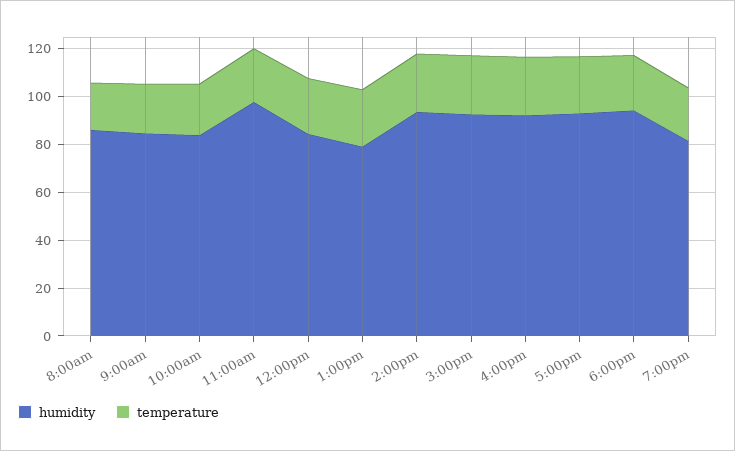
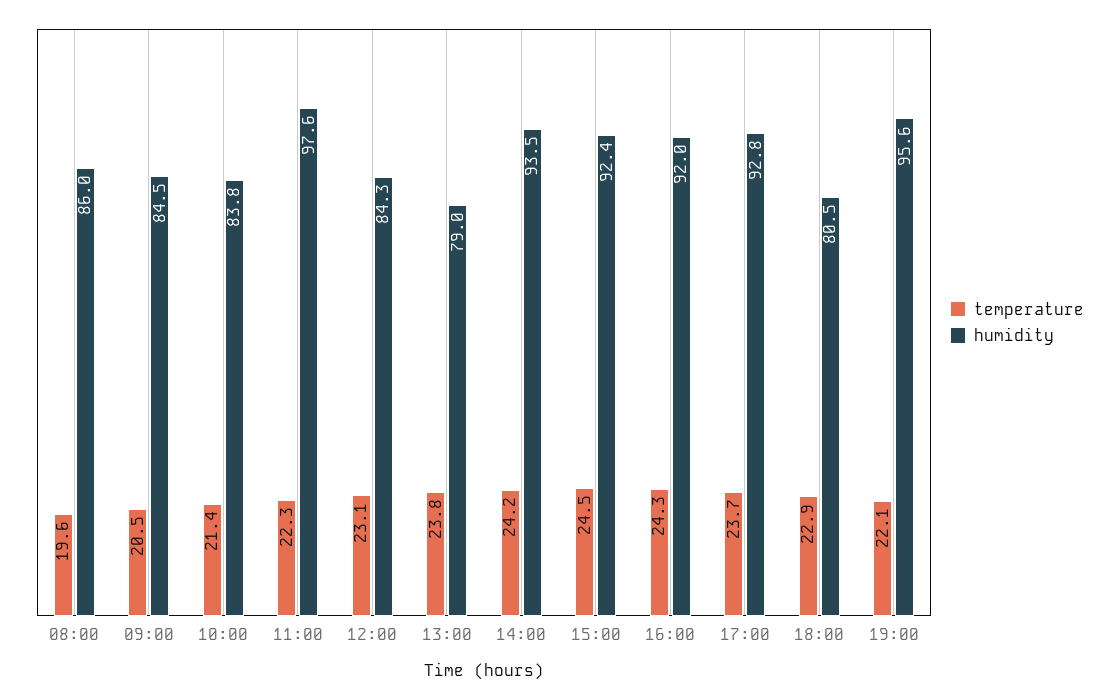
  {
    "humidity": {
      "8:00am": 86,
      "9:00am": 84.5,
      "10:00am": 83.8,
      "11:00am": 97.6,
      "12:00pm": 84.3,
      "1:00pm": 79,
      "2:00pm": 93.5,
      "3:00pm": 92.4,
      "4:00pm": 92,
      "5:00pm": 92.8,
-     "6:00pm": 95,
+     "6:00pm": 80.5,
-     "7:00pm": 80
+     "7:00pm": 95.6
    },
    "temperature": {
      "8:00am": 19.6,
      "9:00am": 20.5,
      "10:00am": 21.4,
      "11:00am": 22.3,
      "12:00pm": 23.1,
      "1:00pm": 23.8,
      "2:00pm": 24.2,
      "3:00pm": 24.5,
      "4:00pm": 24.3,
      "5:00pm": 23.7,
      "6:00pm": 22.9,
      "7:00pm": 22.1
    }
  }

